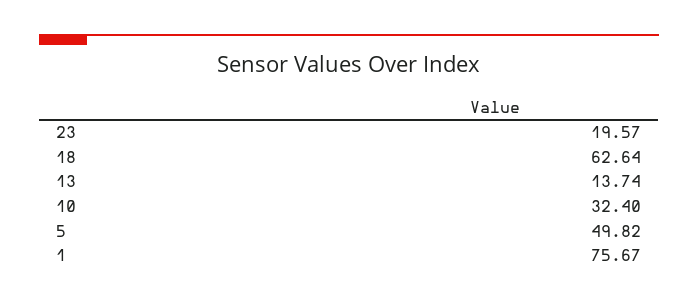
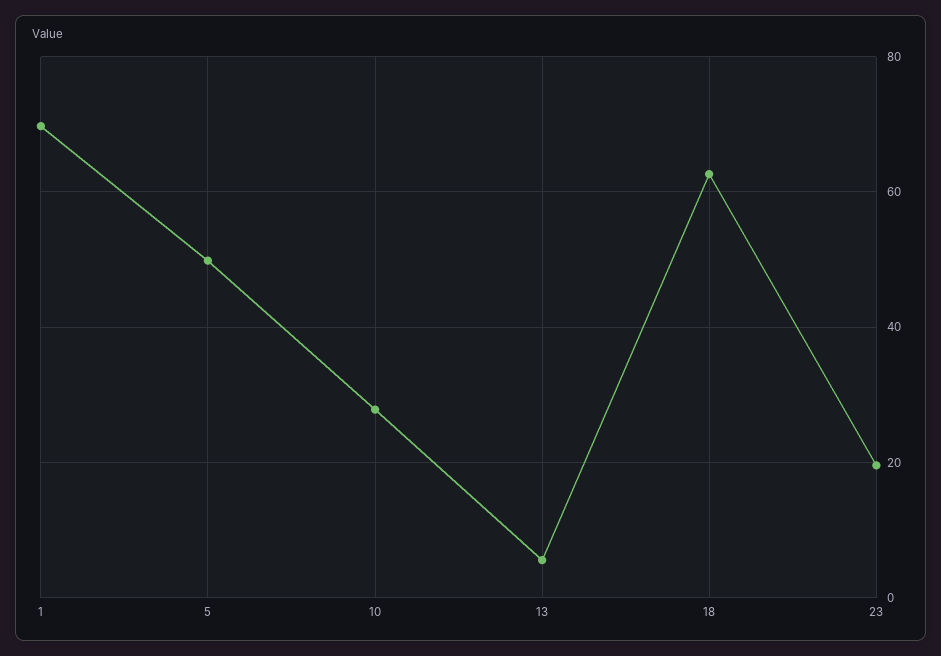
  {
    "23": 19.57,
    "18": 62.64,
-   "13": 13.74,
+   "13": 6,
-   "10": 32.4,
+   "10": 28,
    "5": 49.82,
-   "1": 75.67
+   "1": 70
  }

